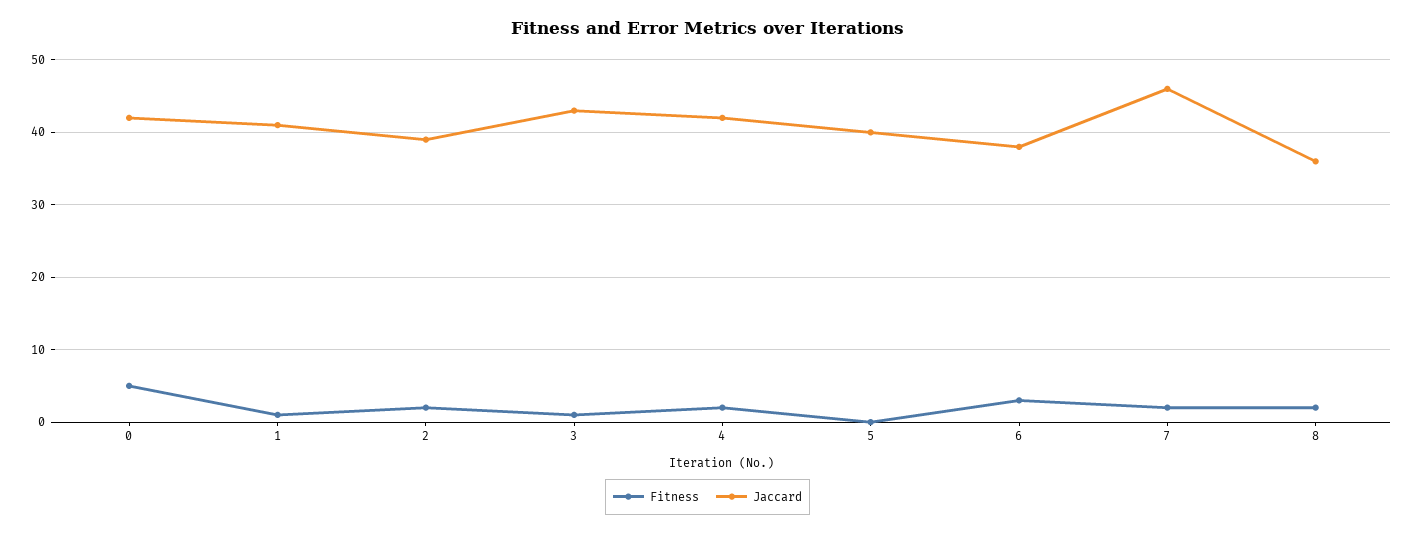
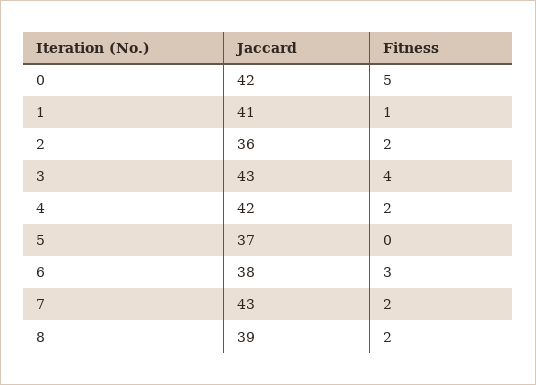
  {
    "Fitness": {
      "0": 5,
      "1": 1,
      "2": 2,
-     "3": 1,
+     "3": 4,
      "4": 2,
      "5": 0,
      "6": 3,
      "7": 2,
      "8": 2
    },
    "Jaccard": {
      "0": 42,
      "1": 41,
-     "2": 39,
+     "2": 36,
      "3": 43,
      "4": 42,
-     "5": 40,
+     "5": 37,
      "6": 38,
-     "7": 46,
+     "7": 43,
-     "8": 36
+     "8": 39
    }
  }

